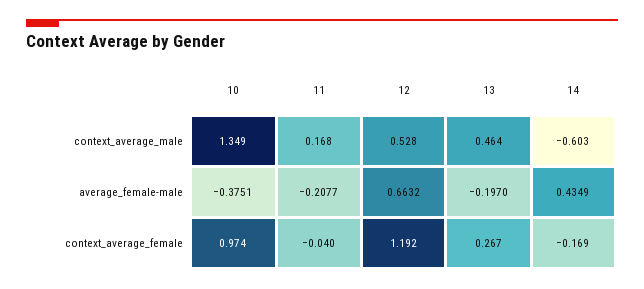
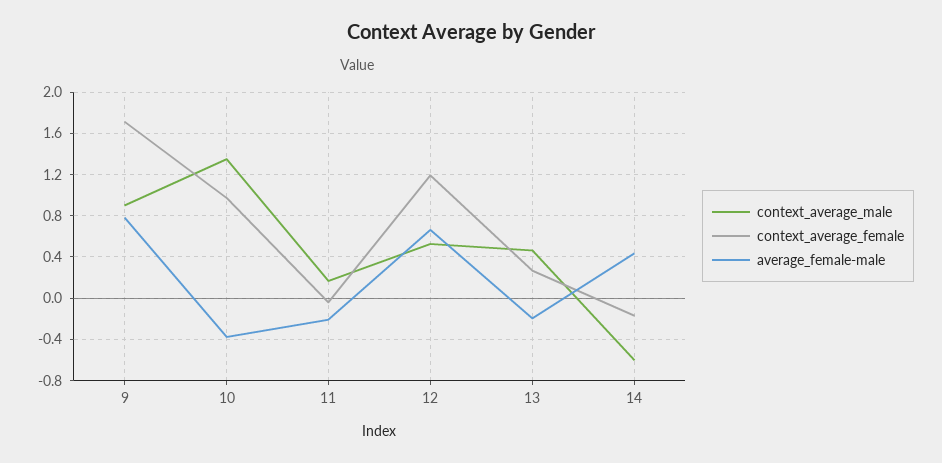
  {
    "context_average_male": {
      "10": 1.349,
      "11": 0.168,
      "12": 0.528,
      "13": 0.464,
-     "14": -0.603
+     "14": -0.603,
+     "9": 0.9
    },
    "average_female-male": {
      "10": -0.3751,
      "11": -0.2077,
      "12": 0.6632,
      "13": -0.197,
-     "14": 0.4349
+     "14": 0.4349,
+     "9": 0.8
    },
    "context_average_female": {
      "10": 0.974,
      "11": -0.04,
      "12": 1.192,
      "13": 0.267,
-     "14": -0.169
+     "14": -0.169,
+     "9": 1.7
    }
  }

